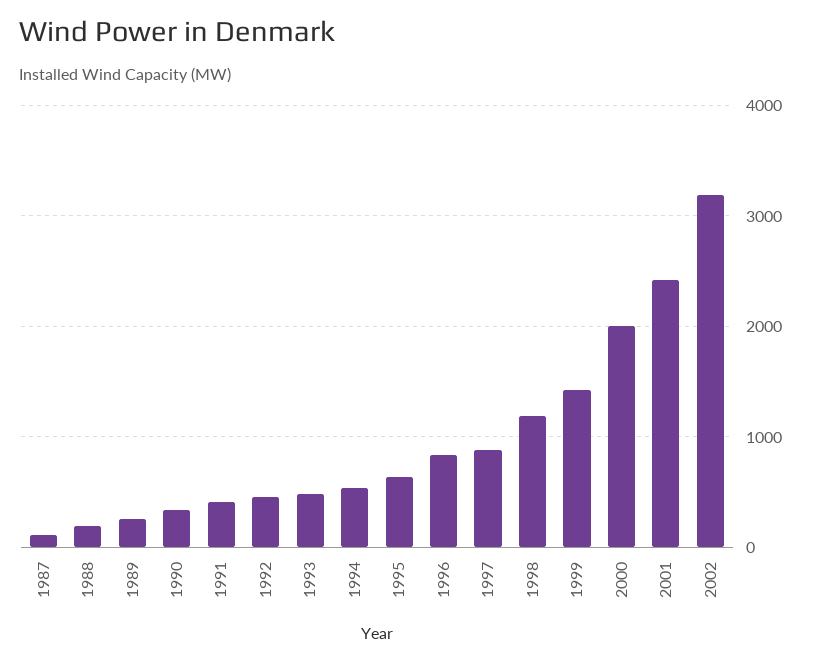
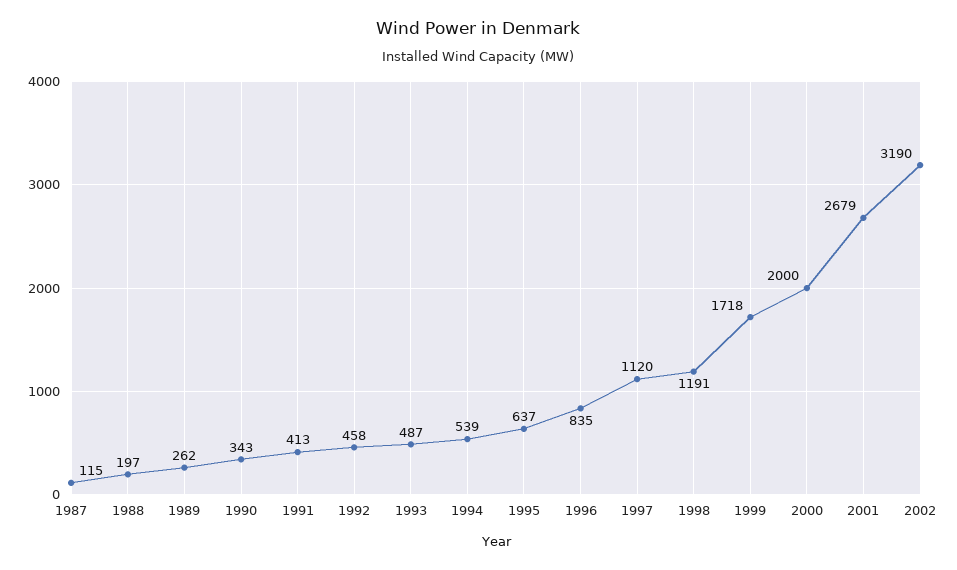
  {
    "1987": 115,
    "1988": 197,
    "1989": 262,
    "1990": 343,
    "1991": 413,
    "1992": 458,
    "1993": 487,
    "1994": 539,
    "1995": 637,
    "1996": 835,
-   "1997": 900,
+   "1997": 1120,
    "1998": 1191,
-   "1999": 1400,
+   "1999": 1718,
    "2000": 2000,
-   "2001": 2400,
+   "2001": 2679,
    "2002": 3190
  }

